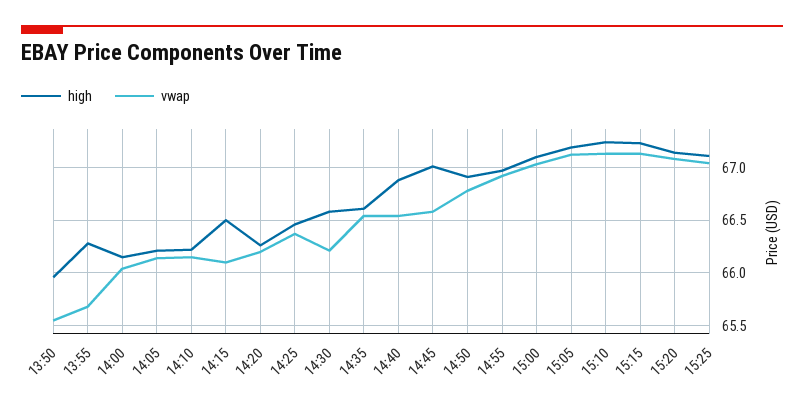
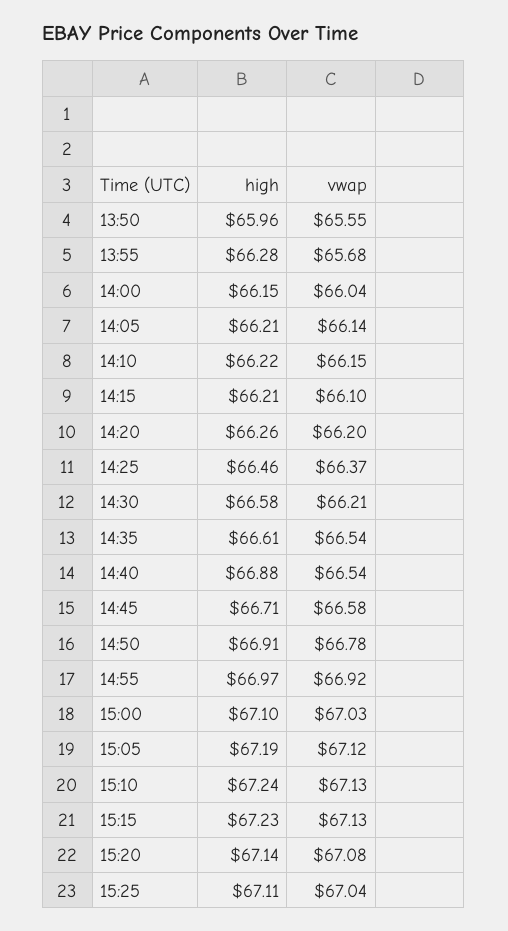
  {
    "high": {
      "13:50": 65.96,
      "13:55": 66.28,
      "14:00": 66.15,
      "14:05": 66.21,
      "14:10": 66.22,
-     "14:15": 66.5,
+     "14:15": 66.21,
      "14:20": 66.26,
      "14:25": 66.46,
      "14:30": 66.58,
      "14:35": 66.61,
      "14:40": 66.88,
-     "14:45": 67,
+     "14:45": 66.71,
      "14:50": 66.91,
      "14:55": 66.97,
      "15:00": 67.1,
      "15:05": 67.19,
      "15:10": 67.24,
      "15:15": 67.23,
      "15:20": 67.14,
      "15:25": 67.11
    },
    "vwap": {
      "13:50": 65.55,
      "13:55": 65.68,
      "14:00": 66.04,
      "14:05": 66.14,
      "14:10": 66.15,
      "14:15": 66.1,
      "14:20": 66.2,
      "14:25": 66.37,
      "14:30": 66.21,
      "14:35": 66.54,
      "14:40": 66.54,
      "14:45": 66.58,
      "14:50": 66.78,
      "14:55": 66.92,
      "15:00": 67.03,
      "15:05": 67.12,
      "15:10": 67.13,
      "15:15": 67.13,
      "15:20": 67.08,
      "15:25": 67.04
    }
  }

